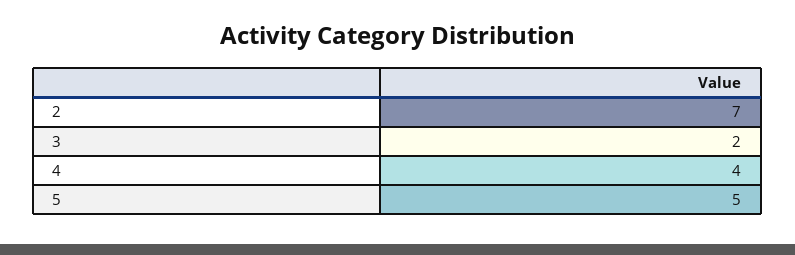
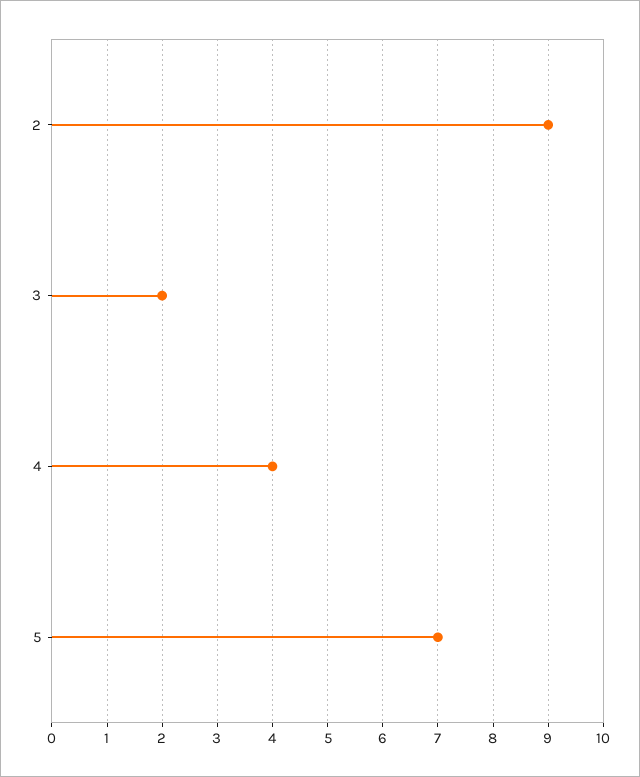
  {
-   "2": 7,
+   "2": 9,
    "3": 2,
    "4": 4,
-   "5": 5
+   "5": 7
  }

